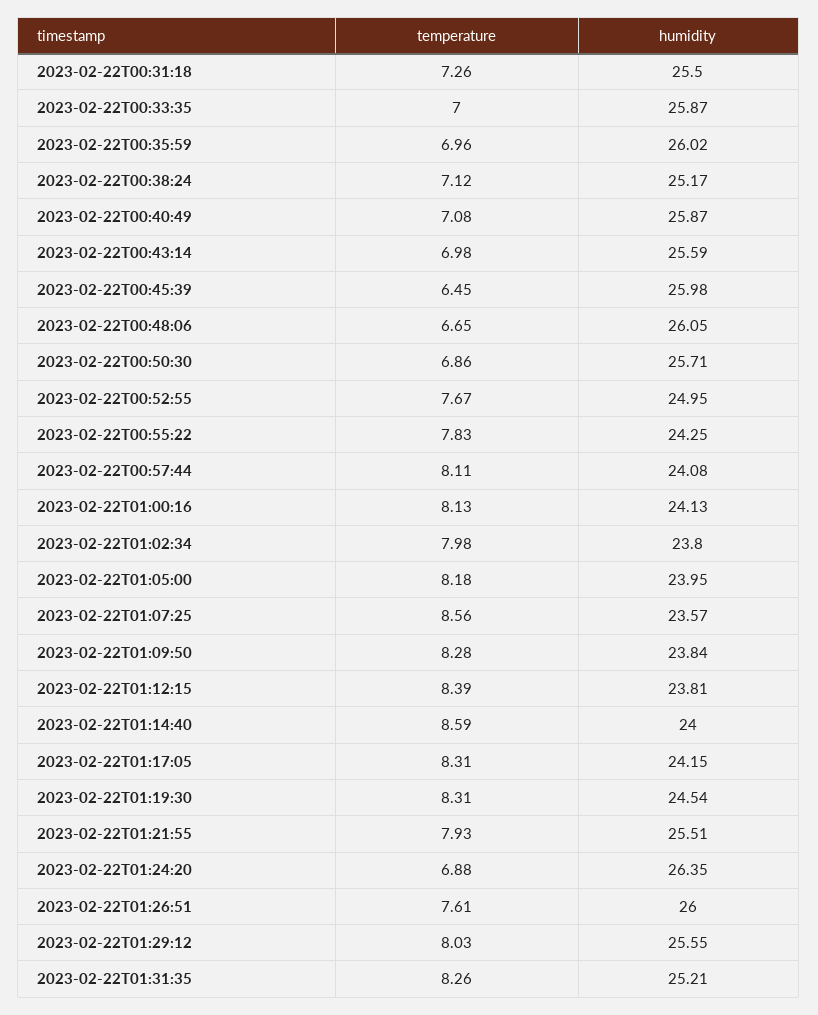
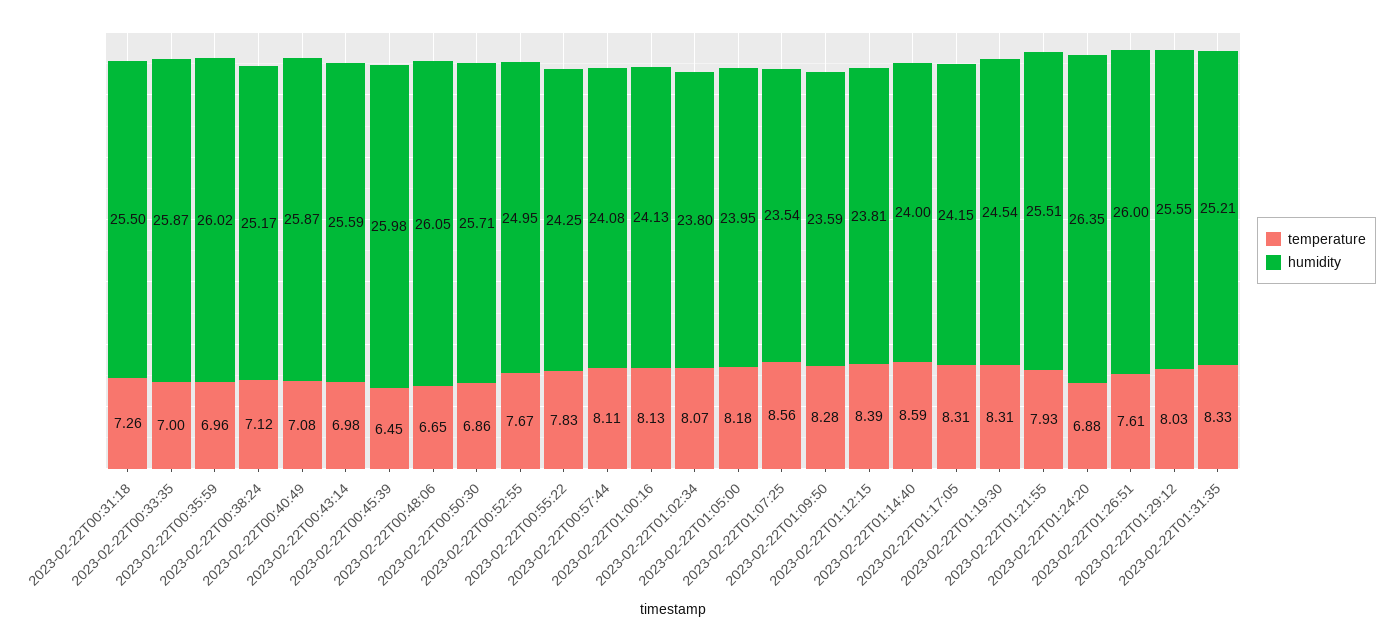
  {
    "temperature": {
      "2023-02-22T00:31:18": 7.26,
      "2023-02-22T00:33:35": 7,
      "2023-02-22T00:35:59": 6.96,
      "2023-02-22T00:38:24": 7.12,
      "2023-02-22T00:40:49": 7.08,
      "2023-02-22T00:43:14": 6.98,
      "2023-02-22T00:45:39": 6.45,
      "2023-02-22T00:48:06": 6.65,
      "2023-02-22T00:50:30": 6.86,
      "2023-02-22T00:52:55": 7.67,
      "2023-02-22T00:55:22": 7.83,
      "2023-02-22T00:57:44": 8.11,
      "2023-02-22T01:00:16": 8.13,
-     "2023-02-22T01:02:34": 7.98,
+     "2023-02-22T01:02:34": 8.07,
      "2023-02-22T01:05:00": 8.18,
      "2023-02-22T01:07:25": 8.56,
      "2023-02-22T01:09:50": 8.28,
      "2023-02-22T01:12:15": 8.39,
      "2023-02-22T01:14:40": 8.59,
      "2023-02-22T01:17:05": 8.31,
      "2023-02-22T01:19:30": 8.31,
      "2023-02-22T01:21:55": 7.93,
      "2023-02-22T01:24:20": 6.88,
      "2023-02-22T01:26:51": 7.61,
      "2023-02-22T01:29:12": 8.03,
-     "2023-02-22T01:31:35": 8.26
+     "2023-02-22T01:31:35": 8.33
    },
    "humidity": {
      "2023-02-22T00:31:18": 25.5,
      "2023-02-22T00:33:35": 25.87,
      "2023-02-22T00:35:59": 26.02,
      "2023-02-22T00:38:24": 25.17,
      "2023-02-22T00:40:49": 25.87,
      "2023-02-22T00:43:14": 25.59,
      "2023-02-22T00:45:39": 25.98,
      "2023-02-22T00:48:06": 26.05,
      "2023-02-22T00:50:30": 25.71,
      "2023-02-22T00:52:55": 24.95,
      "2023-02-22T00:55:22": 24.25,
      "2023-02-22T00:57:44": 24.08,
      "2023-02-22T01:00:16": 24.13,
      "2023-02-22T01:02:34": 23.8,
      "2023-02-22T01:05:00": 23.95,
-     "2023-02-22T01:07:25": 23.57,
+     "2023-02-22T01:07:25": 23.54,
-     "2023-02-22T01:09:50": 23.84,
+     "2023-02-22T01:09:50": 23.59,
      "2023-02-22T01:12:15": 23.81,
      "2023-02-22T01:14:40": 24,
      "2023-02-22T01:17:05": 24.15,
      "2023-02-22T01:19:30": 24.54,
      "2023-02-22T01:21:55": 25.51,
      "2023-02-22T01:24:20": 26.35,
      "2023-02-22T01:26:51": 26,
      "2023-02-22T01:29:12": 25.55,
      "2023-02-22T01:31:35": 25.21
    }
  }

